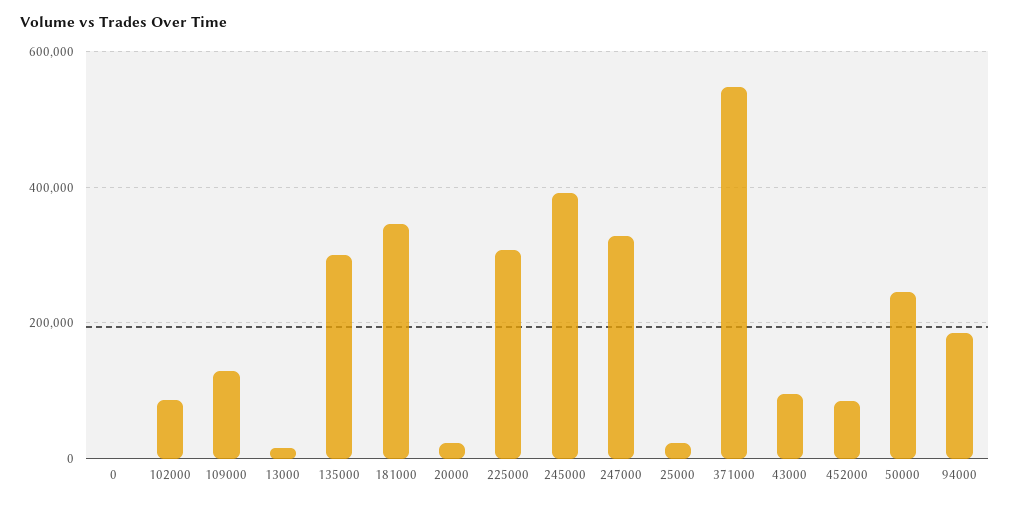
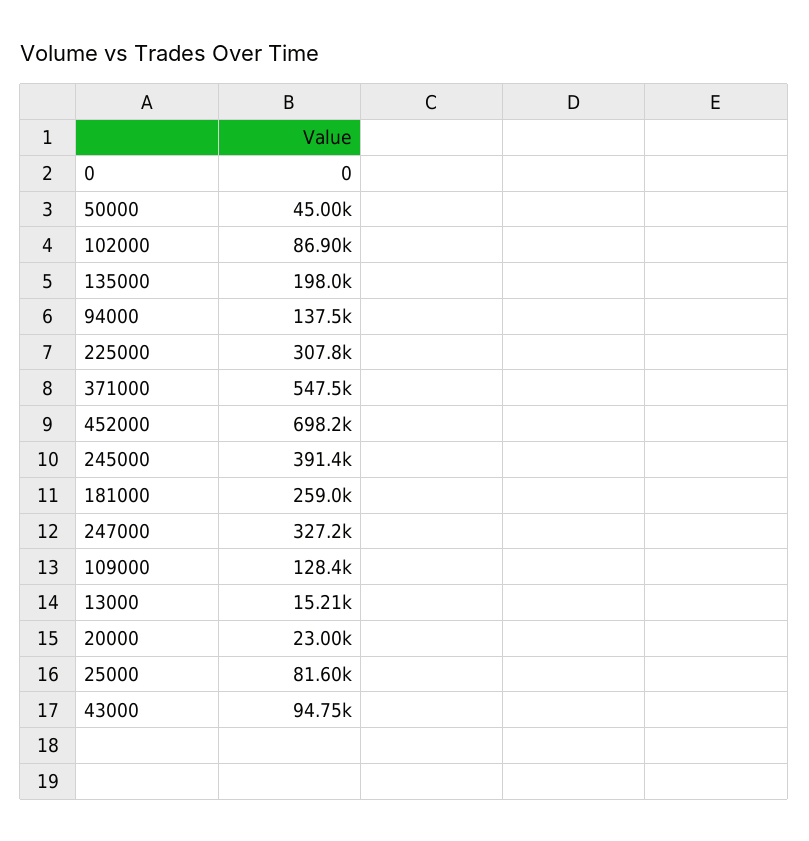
  {
    "0": 0,
    "102000": 86900,
    "109000": 128400,
    "13000": 15210,
-   "135000": 300000,
+   "135000": 198000,
-   "181000": 340000,
+   "181000": 259000,
    "20000": 23000,
    "225000": 307800,
    "245000": 391400,
    "247000": 327200,
-   "25000": 20000,
+   "25000": 81600,
    "371000": 547500,
    "43000": 94750,
-   "452000": 80000,
+   "452000": 698200,
-   "50000": 240000,
+   "50000": 45000,
-   "94000": 180000
+   "94000": 137500
  }

